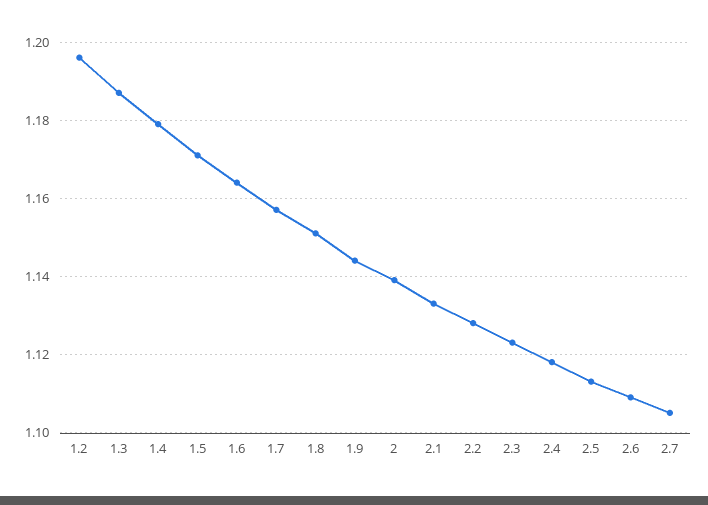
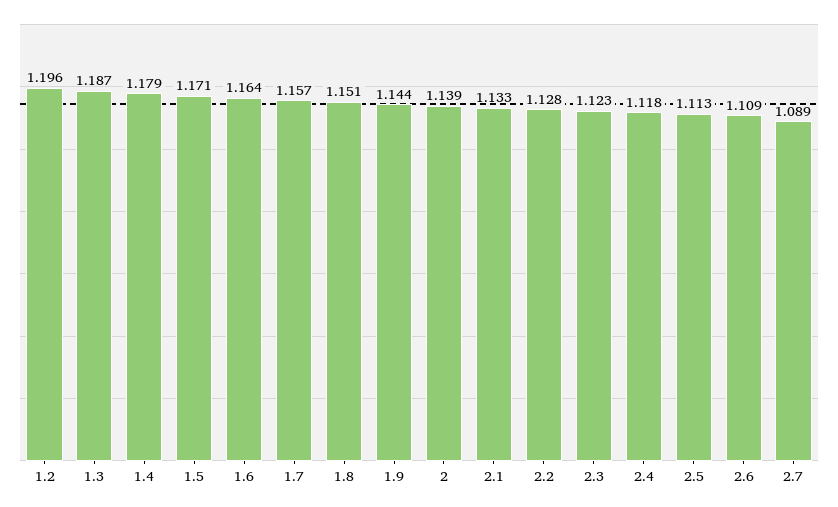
  {
    "1.2": 1.196,
    "1.3": 1.187,
    "1.4": 1.179,
    "1.5": 1.171,
    "1.6": 1.164,
    "1.7": 1.157,
    "1.8": 1.151,
    "1.9": 1.144,
    "2": 1.139,
    "2.1": 1.133,
    "2.2": 1.128,
    "2.3": 1.123,
    "2.4": 1.118,
    "2.5": 1.113,
    "2.6": 1.109,
-   "2.7": 1.105
+   "2.7": 1.089
  }

